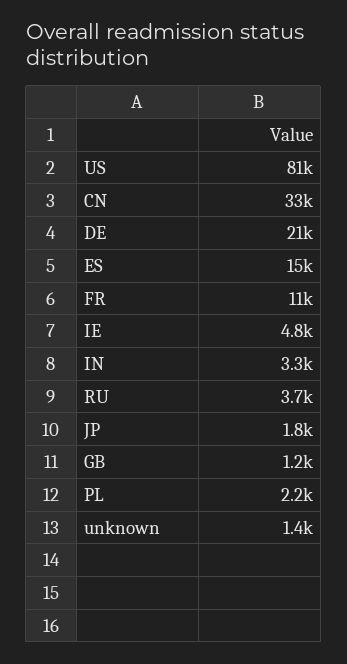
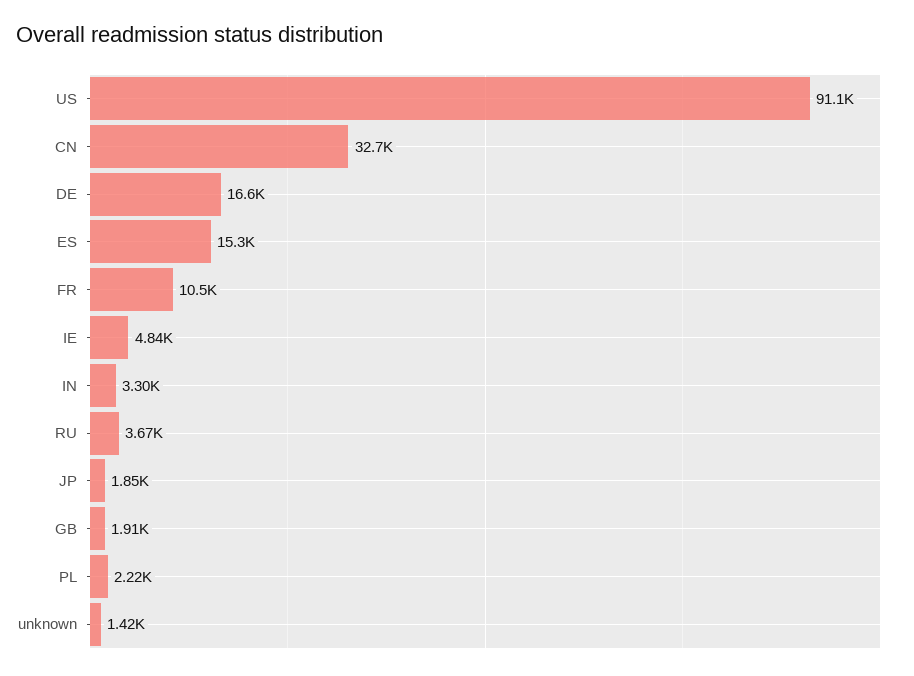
  {
-   "US": 81000,
+   "US": 91100,
    "CN": 32700,
-   "DE": 21000,
+   "DE": 16600,
    "ES": 15300,
    "FR": 10500,
    "IE": 4840,
    "IN": 3300,
    "RU": 3670,
    "JP": 1850,
-   "GB": 1200,
+   "GB": 1910,
    "PL": 2220,
    "unknown": 1420
  }

